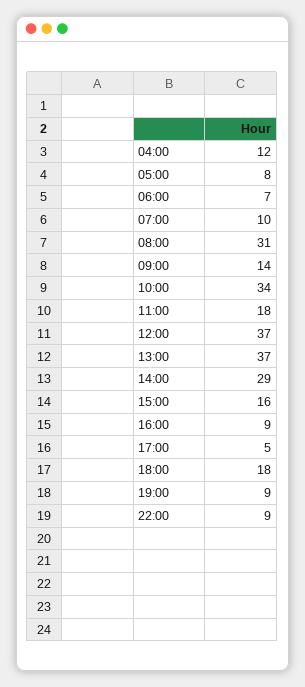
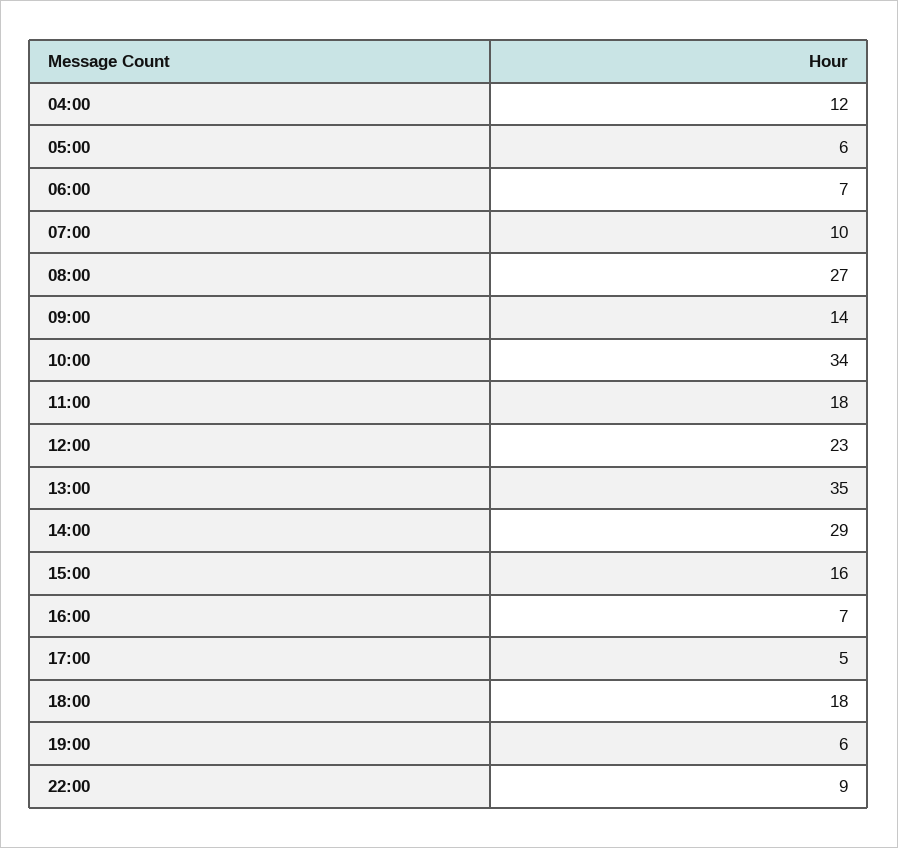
  {
    "04:00": 12,
-   "05:00": 8,
+   "05:00": 6,
    "06:00": 7,
    "07:00": 10,
-   "08:00": 31,
+   "08:00": 27,
    "09:00": 14,
    "10:00": 34,
    "11:00": 18,
-   "12:00": 37,
+   "12:00": 23,
-   "13:00": 37,
+   "13:00": 35,
    "14:00": 29,
    "15:00": 16,
-   "16:00": 9,
+   "16:00": 7,
    "17:00": 5,
    "18:00": 18,
-   "19:00": 9,
+   "19:00": 6,
    "22:00": 9
  }

